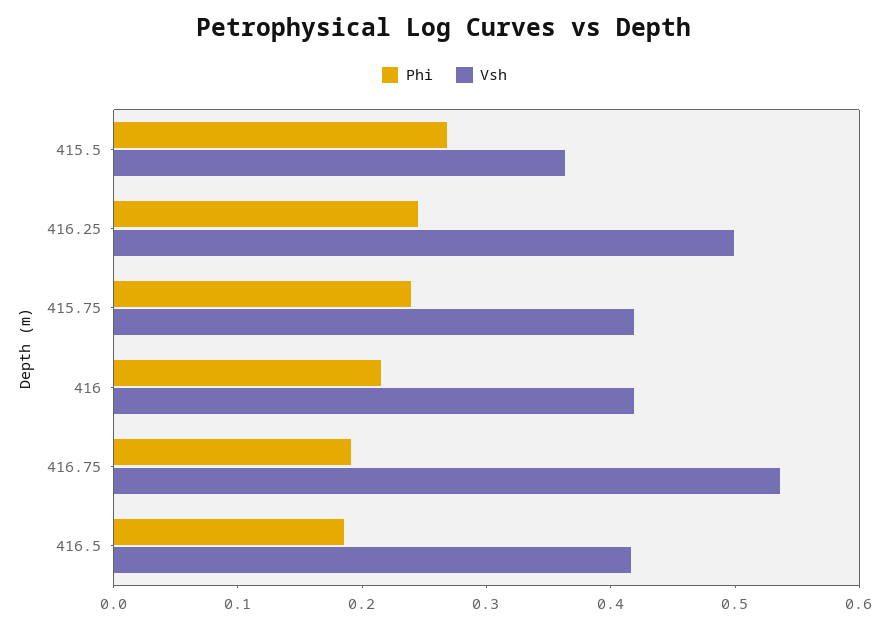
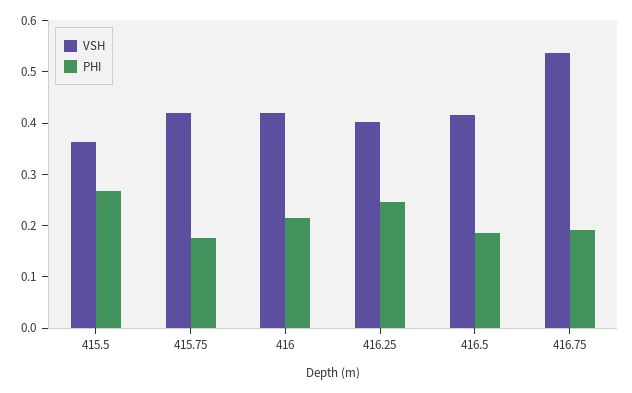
  {
    "Phi": {
      "415.5": 0.26,
      "416.25": 0.24,
-     "415.75": 0.24,
+     "415.75": 0.18,
      "416": 0.22,
      "416.75": 0.2,
      "416.5": 0.18
    },
    "Vsh": {
      "415.5": 0.36,
-     "416.25": 0.5,
+     "416.25": 0.4,
      "415.75": 0.42,
      "416": 0.42,
      "416.75": 0.54,
      "416.5": 0.42
    }
  }

